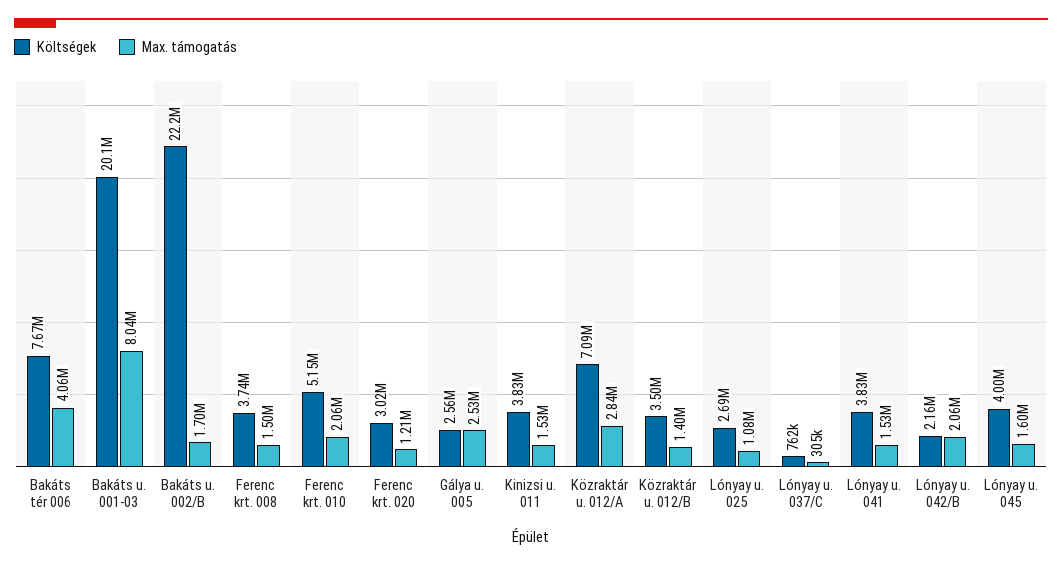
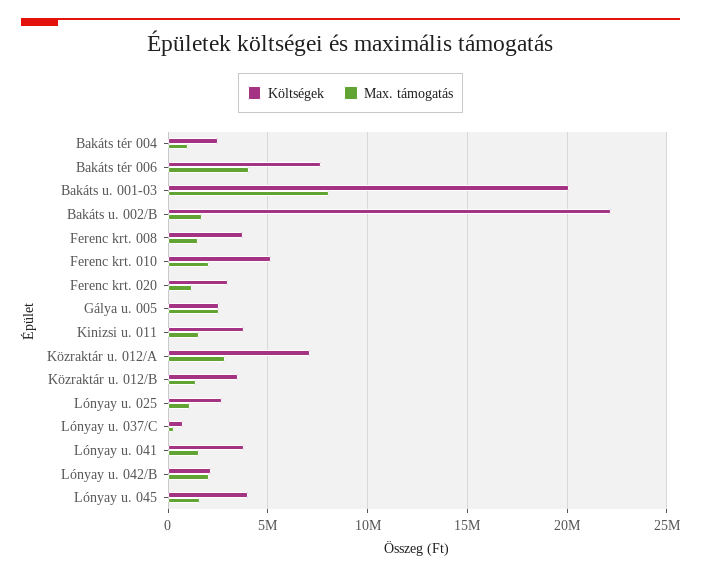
  {
    "Költségek": {
      "Bakáts tér 006": 7670000,
      "Bakáts u. 001-03": 20100000,
      "Bakáts u. 002/B": 22200000,
      "Ferenc krt. 008": 3740000,
      "Ferenc krt. 010": 5150000,
      "Ferenc krt. 020": 3020000,
      "Gálya u. 005": 2560000,
      "Kinizsi u. 011": 3830000,
      "Közraktár u. 012/A": 7090000,
      "Közraktár u. 012/B": 3500000,
      "Lónyay u. 025": 2690000,
      "Lónyay u. 037/C": 762000,
      "Lónyay u. 041": 3830000,
      "Lónyay u. 042/B": 2160000,
-     "Lónyay u. 045": 4000000
+     "Lónyay u. 045": 4000000,
+     "Bakáts tér 004": 2500000
    },
    "Max. támogatás": {
      "Bakáts tér 006": 4060000,
      "Bakáts u. 001-03": 8040000,
      "Bakáts u. 002/B": 1700000,
      "Ferenc krt. 008": 1500000,
      "Ferenc krt. 010": 2060000,
      "Ferenc krt. 020": 1210000,
      "Gálya u. 005": 2530000,
      "Kinizsi u. 011": 1530000,
      "Közraktár u. 012/A": 2840000,
      "Közraktár u. 012/B": 1400000,
      "Lónyay u. 025": 1080000,
      "Lónyay u. 037/C": 305000,
      "Lónyay u. 041": 1530000,
      "Lónyay u. 042/B": 2060000,
-     "Lónyay u. 045": 1600000
+     "Lónyay u. 045": 1600000,
+     "Bakáts tér 004": 1000000
    }
  }

